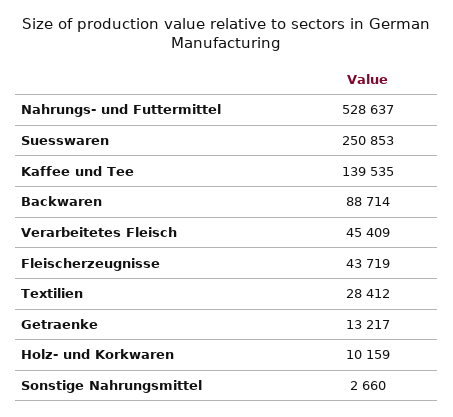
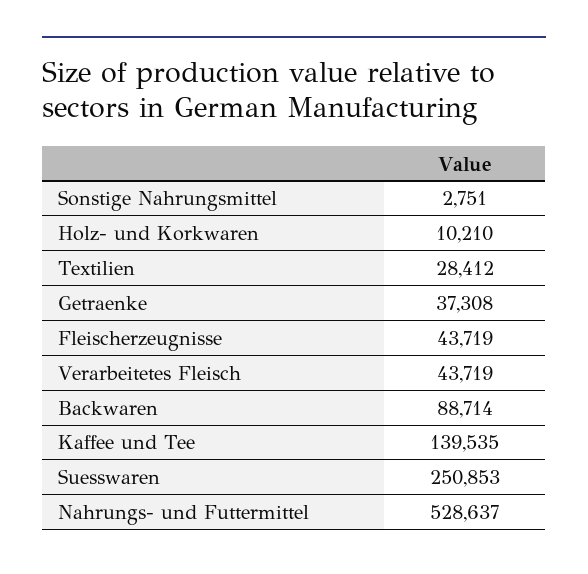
  {
    "Nahrungs- und Futtermittel": 528637,
    "Suesswaren": 250853,
    "Kaffee und Tee": 139535,
    "Backwaren": 88714,
-   "Verarbeitetes Fleisch": 45409,
+   "Verarbeitetes Fleisch": 43719,
    "Fleischerzeugnisse": 43719,
    "Textilien": 28412,
-   "Getraenke": 13217,
+   "Getraenke": 37308,
-   "Holz- und Korkwaren": 10159,
+   "Holz- und Korkwaren": 10210,
-   "Sonstige Nahrungsmittel": 2660
+   "Sonstige Nahrungsmittel": 2751
  }

